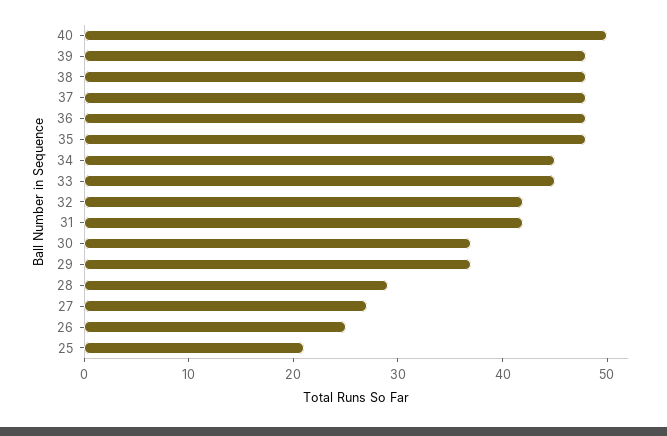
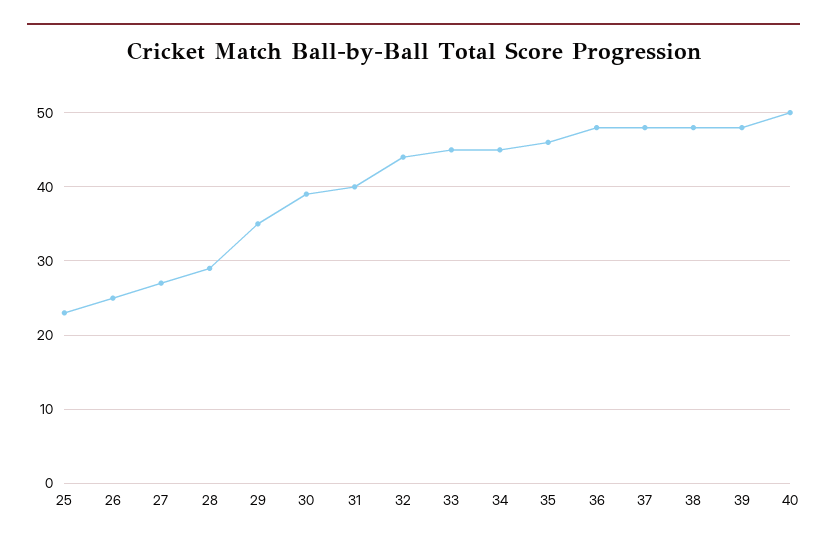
  {
    "40": 50,
    "39": 48,
    "38": 48,
    "37": 48,
    "36": 48,
-   "35": 48,
+   "35": 46,
    "34": 45,
    "33": 45,
-   "32": 42,
+   "32": 44,
-   "31": 42,
+   "31": 40,
-   "30": 37,
+   "30": 39,
-   "29": 37,
+   "29": 35,
    "28": 29,
    "27": 27,
    "26": 25,
-   "25": 21
+   "25": 23
  }

